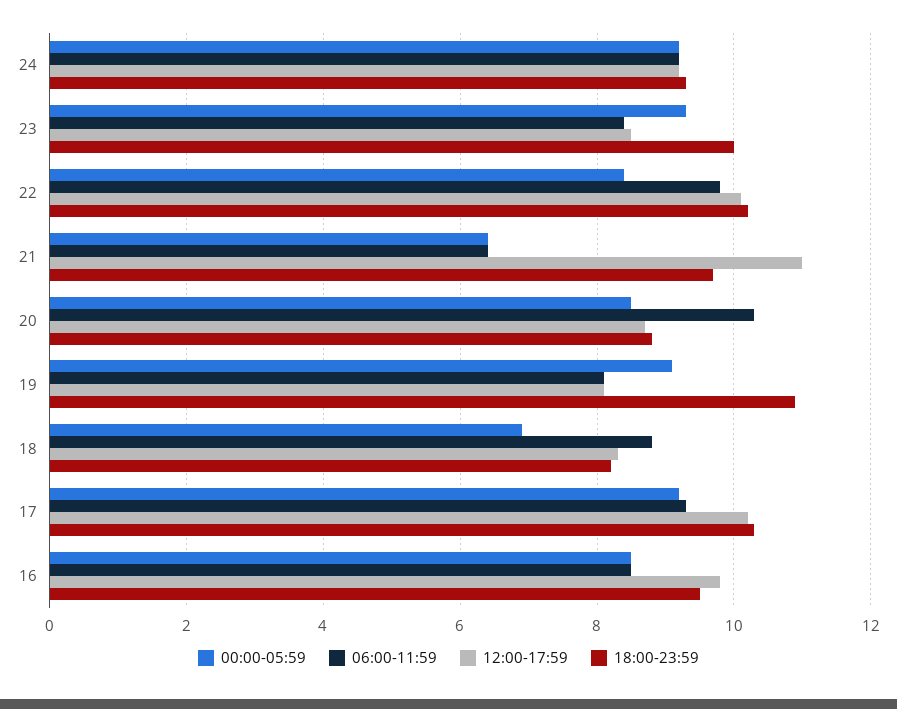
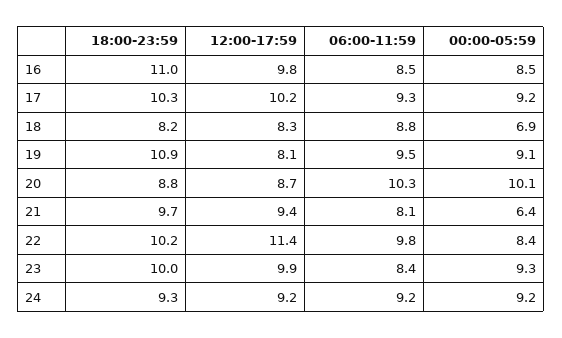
  {
    "00:00-05:59": {
      "24": 9.2,
      "23": 9.3,
      "22": 8.4,
      "21": 6.4,
-     "20": 8.5,
+     "20": 10.1,
      "19": 9.1,
      "18": 6.9,
      "17": 9.2,
      "16": 8.5
    },
    "06:00-11:59": {
      "24": 9.2,
      "23": 8.4,
      "22": 9.8,
-     "21": 6.5,
+     "21": 8.1,
      "20": 10.3,
-     "19": 8,
+     "19": 9.5,
      "18": 8.8,
      "17": 9.3,
      "16": 8.5
    },
    "12:00-17:59": {
      "24": 9.2,
-     "23": 8.5,
+     "23": 9.9,
-     "22": 10,
+     "22": 11.4,
-     "21": 11,
+     "21": 9.4,
      "20": 8.7,
      "19": 8.1,
      "18": 8.3,
      "17": 10.2,
      "16": 9.8
    },
    "18:00-23:59": {
      "24": 9.3,
      "23": 10,
      "22": 10.2,
      "21": 9.7,
      "20": 8.8,
      "19": 10.9,
      "18": 8.2,
      "17": 10.3,
-     "16": 9.5
+     "16": 11
    }
  }

